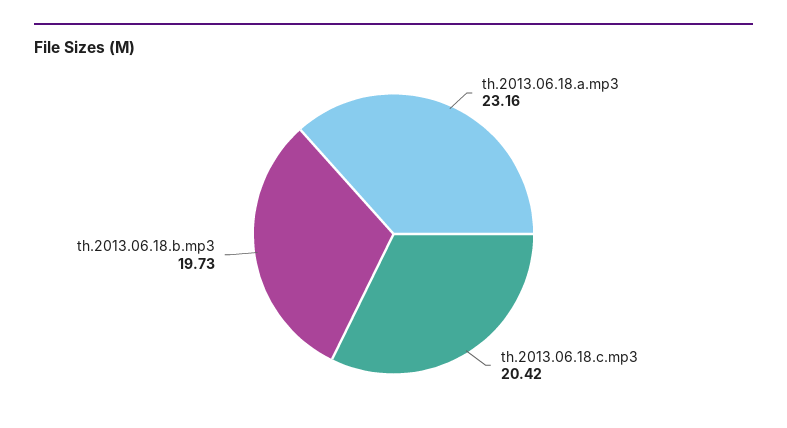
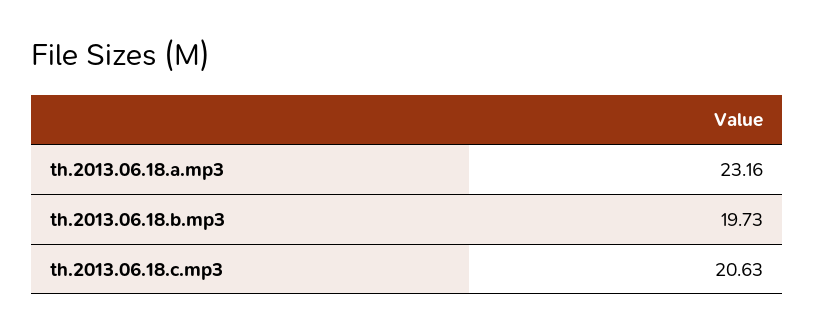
  {
    "th.2013.06.18.a.mp3": 23.16,
-   "th.2013.06.18.c.mp3": 20.42,
+   "th.2013.06.18.c.mp3": 20.63,
    "th.2013.06.18.b.mp3": 19.73
  }

